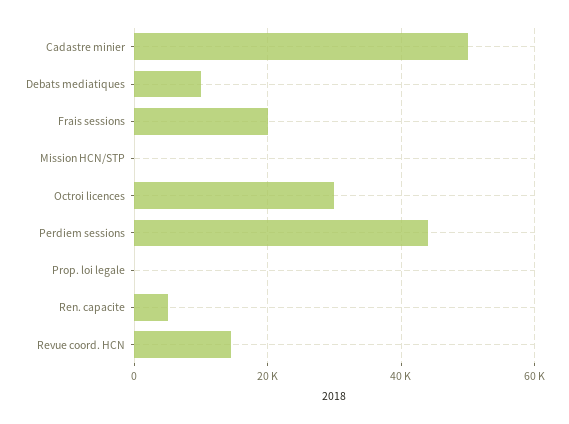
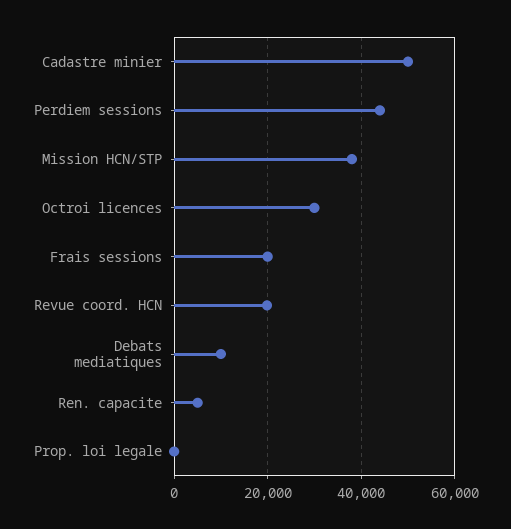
  {
    "Cadastre minier": 50000,
    "Debats mediatiques": 10000,
    "Frais sessions": 20000,
-   "Mission HCN/STP": 0,
+   "Mission HCN/STP": 38000,
    "Octroi licences": 30000,
    "Perdiem sessions": 44000,
    "Prop. loi legale": 0,
    "Ren. capacite": 6000,
-   "Revue coord. HCN": 14000
+   "Revue coord. HCN": 20000
  }

